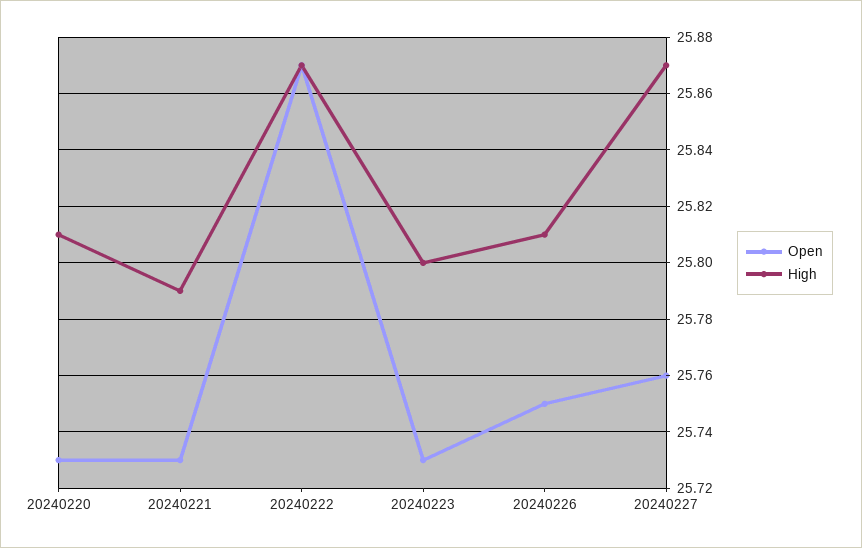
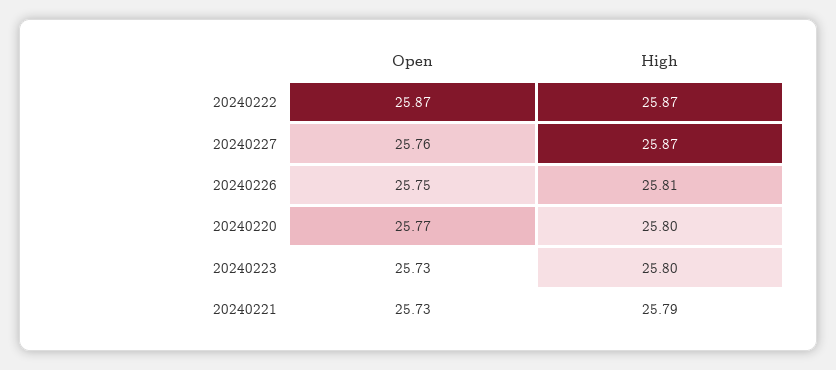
  {
    "Open": {
-     "20240220": 25.73,
+     "20240220": 25.77,
      "20240221": 25.73,
      "20240222": 25.87,
      "20240223": 25.73,
      "20240226": 25.75,
      "20240227": 25.76
    },
    "High": {
-     "20240220": 25.81,
+     "20240220": 25.8,
      "20240221": 25.79,
      "20240222": 25.87,
      "20240223": 25.8,
      "20240226": 25.81,
      "20240227": 25.87
    }
  }

